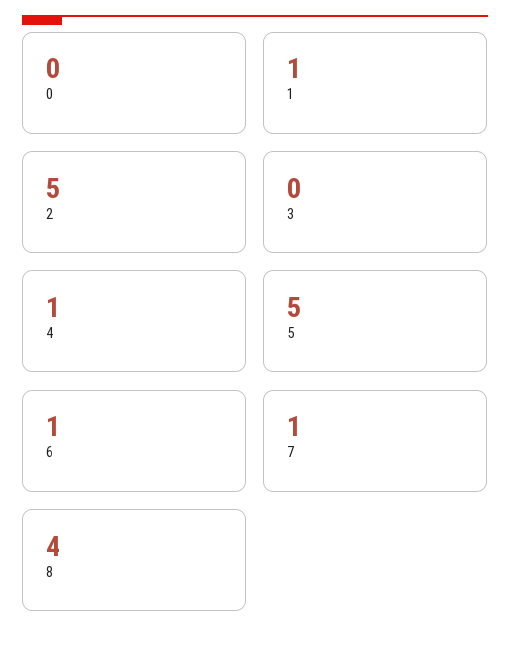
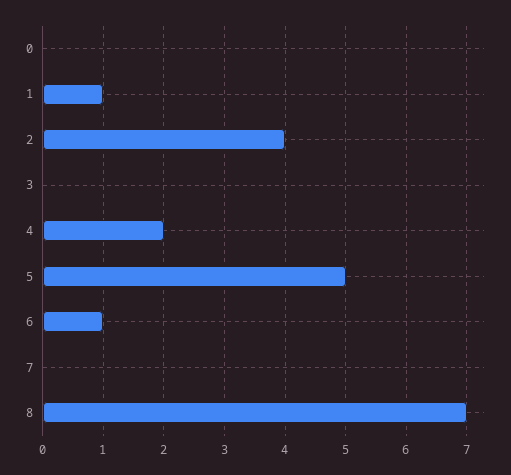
  {
    "0": 0,
    "1": 1,
-   "2": 5,
+   "2": 4,
    "3": 0,
-   "4": 1,
+   "4": 2,
    "5": 5,
    "6": 1,
-   "7": 1,
+   "7": 0,
-   "8": 4
+   "8": 7
  }

